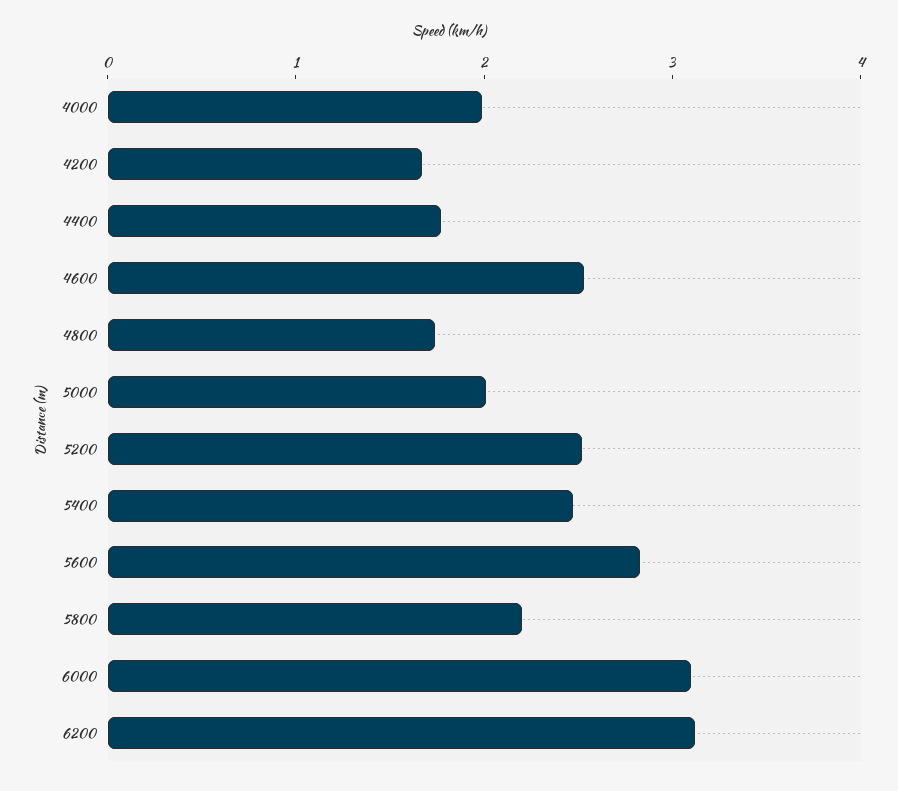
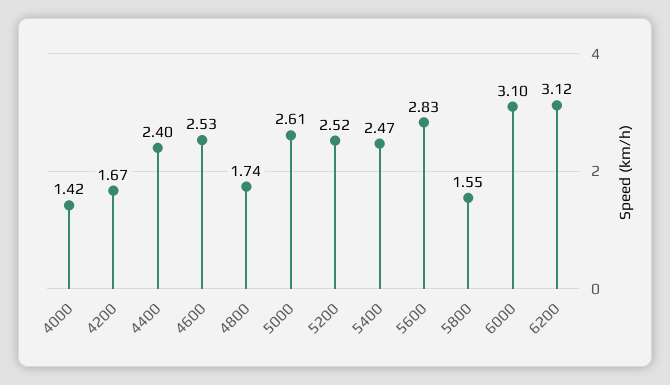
  {
-   "4000": 2,
+   "4000": 1.42,
    "4200": 1.67,
-   "4400": 1.8,
+   "4400": 2.4,
    "4600": 2.53,
    "4800": 1.74,
-   "5000": 2,
+   "5000": 2.61,
    "5200": 2.52,
    "5400": 2.47,
    "5600": 2.83,
-   "5800": 2.2,
+   "5800": 1.55,
    "6000": 3.1,
    "6200": 3.12
  }

